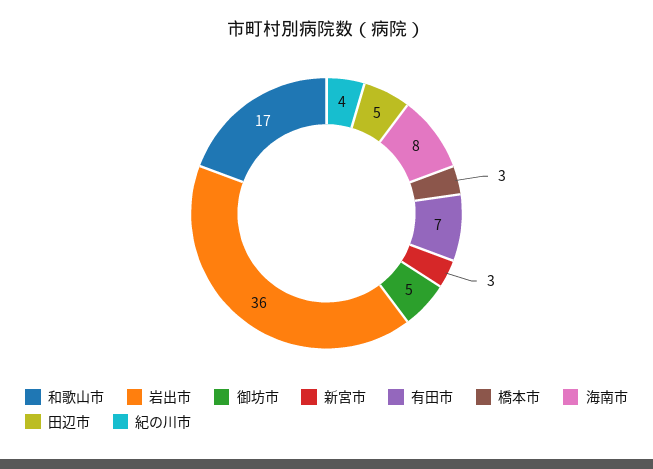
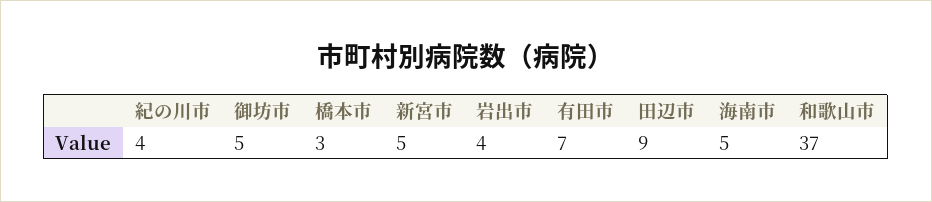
  {
-   "和歌山市": 17,
+   "和歌山市": 37,
-   "岩出市": 36,
+   "岩出市": 4,
    "御坊市": 5,
-   "新宮市": 3,
+   "新宮市": 5,
    "有田市": 7,
    "橋本市": 3,
-   "海南市": 8,
+   "海南市": 5,
-   "田辺市": 5,
+   "田辺市": 9,
    "紀の川市": 4
  }

